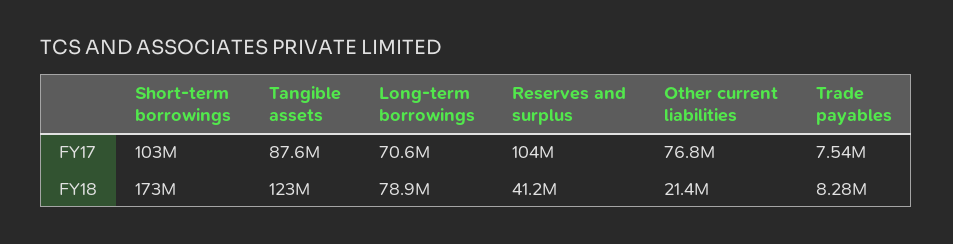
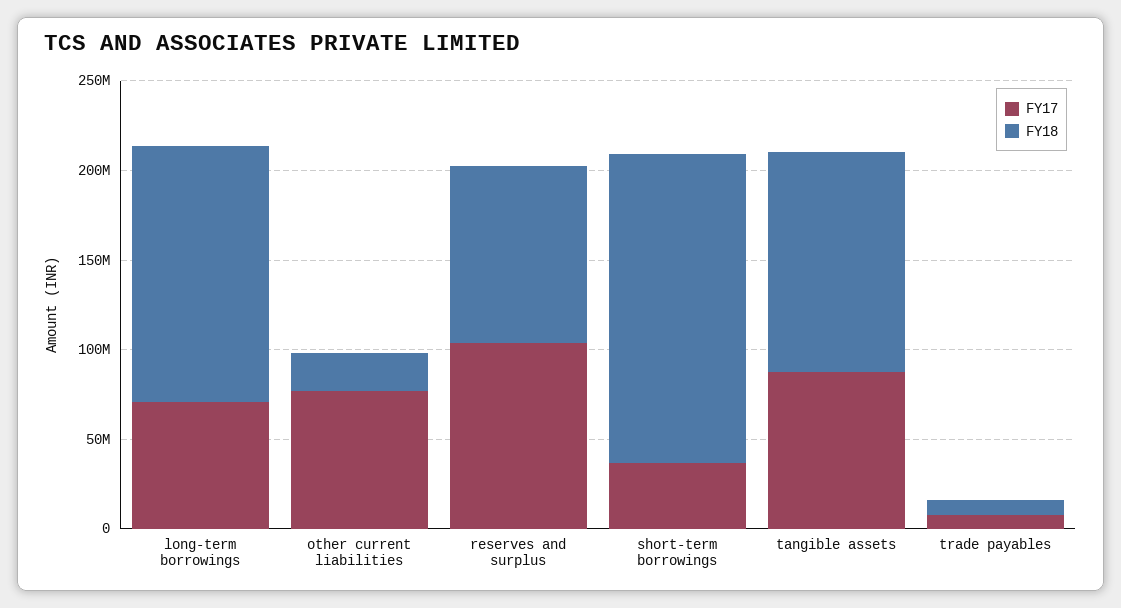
  {
    "FY17": {
-     "Short-term borrowings": 103000000,
+     "Short-term borrowings": 40000000,
      "Tangible assets": 87600000,
      "Long-term borrowings": 70600000,
      "Reserves and surplus": 104000000,
      "Other current liabilities": 76800000,
      "Trade payables": 7540000
    },
    "FY18": {
      "Short-term borrowings": 173000000,
      "Tangible assets": 123000000,
-     "Long-term borrowings": 78900000,
+     "Long-term borrowings": 140000000,
-     "Reserves and surplus": 41200000,
+     "Reserves and surplus": 100000000,
      "Other current liabilities": 21400000,
      "Trade payables": 8280000
    }
  }

